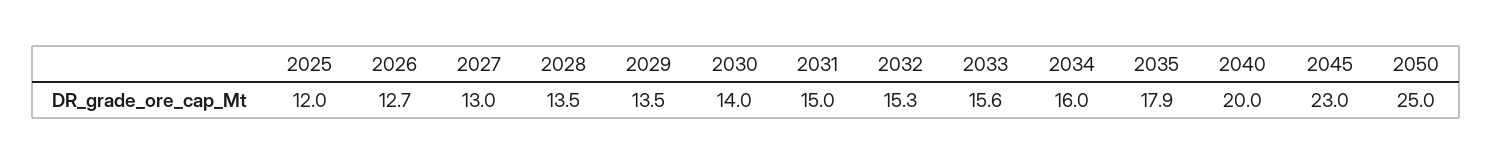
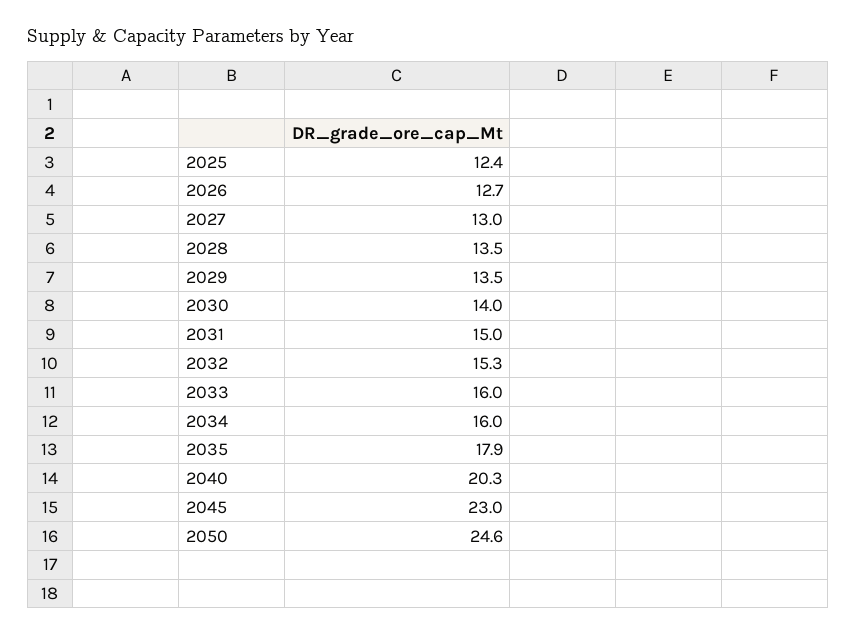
  {
-   "2025": 12,
+   "2025": 12.4,
    "2026": 12.7,
    "2027": 13,
    "2028": 13.5,
    "2029": 13.5,
    "2030": 14,
    "2031": 15,
    "2032": 15.3,
-   "2033": 15.6,
+   "2033": 16,
    "2034": 16,
    "2035": 17.9,
-   "2040": 20,
+   "2040": 20.3,
    "2045": 23,
-   "2050": 25
+   "2050": 24.6
  }

